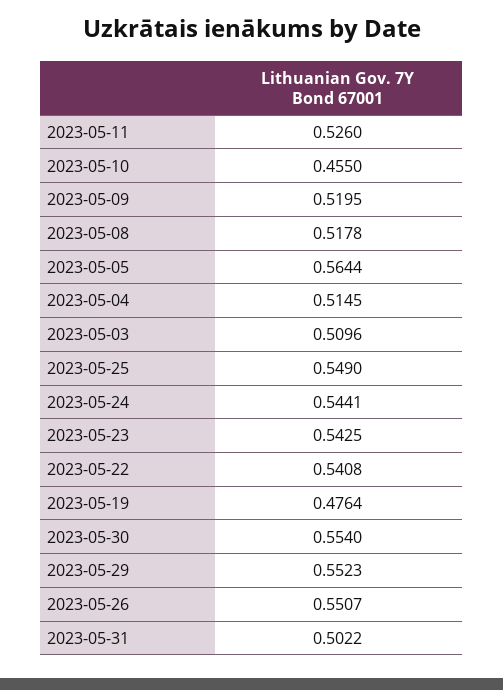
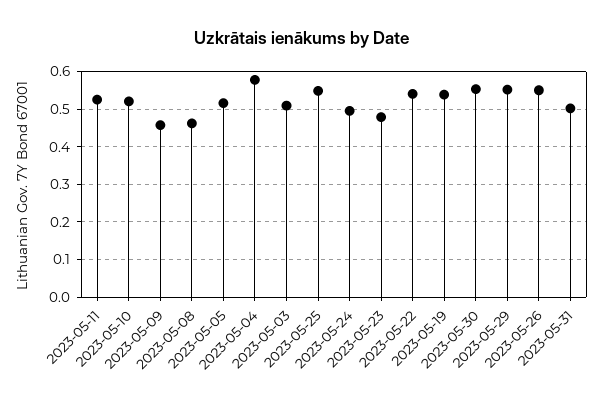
  {
    "2023-05-11": 0.526,
-   "2023-05-10": 0.455,
+   "2023-05-10": 0.52,
-   "2023-05-09": 0.5195,
+   "2023-05-09": 0.46,
-   "2023-05-08": 0.5178,
+   "2023-05-08": 0.46,
-   "2023-05-05": 0.5644,
+   "2023-05-05": 0.52,
-   "2023-05-04": 0.5145,
+   "2023-05-04": 0.58,
    "2023-05-03": 0.5096,
    "2023-05-25": 0.549,
-   "2023-05-24": 0.5441,
+   "2023-05-24": 0.5,
-   "2023-05-23": 0.5425,
+   "2023-05-23": 0.48,
    "2023-05-22": 0.5408,
-   "2023-05-19": 0.4764,
+   "2023-05-19": 0.54,
    "2023-05-30": 0.554,
    "2023-05-29": 0.5523,
    "2023-05-26": 0.5507,
    "2023-05-31": 0.5022
  }

